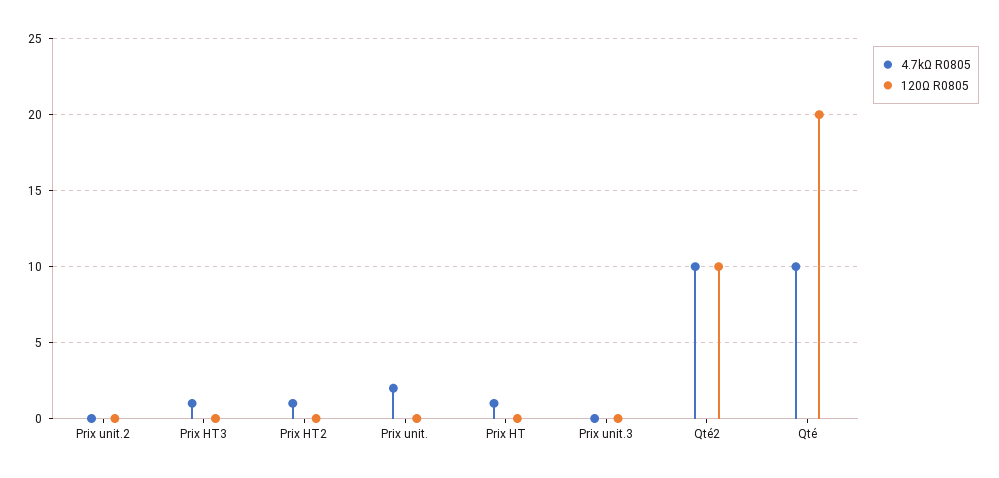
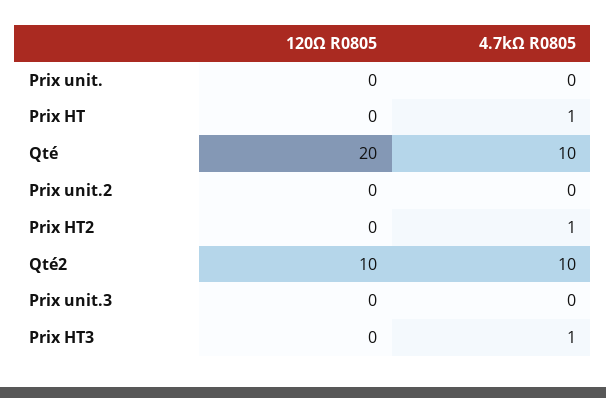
  {
    "4.7kΩ R0805": {
      "Prix unit.2": 0,
      "Prix HT3": 1,
      "Prix HT2": 1,
-     "Prix unit.": 2,
+     "Prix unit.": 0,
      "Prix HT": 1,
      "Prix unit.3": 0,
      "Qté2": 10,
      "Qté": 10
    },
    "120Ω R0805": {
      "Prix unit.2": 0,
      "Prix HT3": 0,
      "Prix HT2": 0,
      "Prix unit.": 0,
      "Prix HT": 0,
      "Prix unit.3": 0,
      "Qté2": 10,
      "Qté": 20
    }
  }

